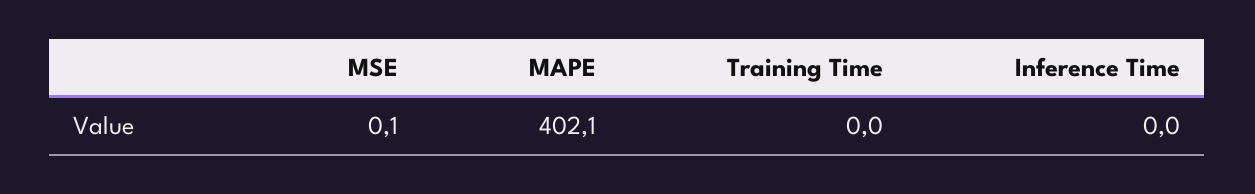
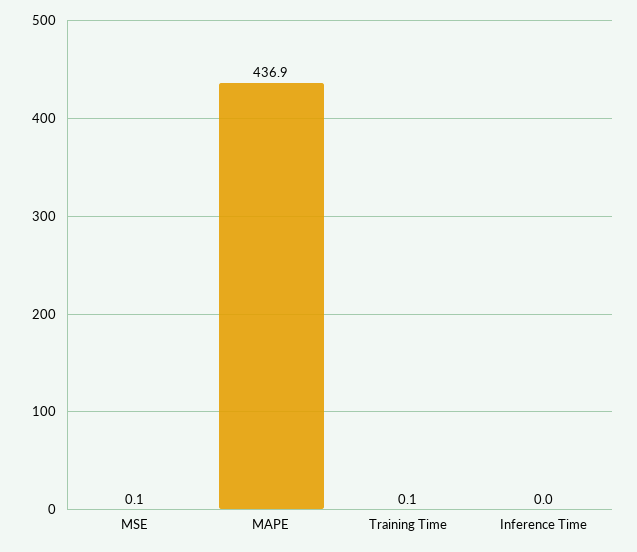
  {
    "MSE": 0.1,
-   "MAPE": 402.1,
+   "MAPE": 436.9,
-   "Training Time": 0,
+   "Training Time": 0.1,
    "Inference Time": 0
  }

